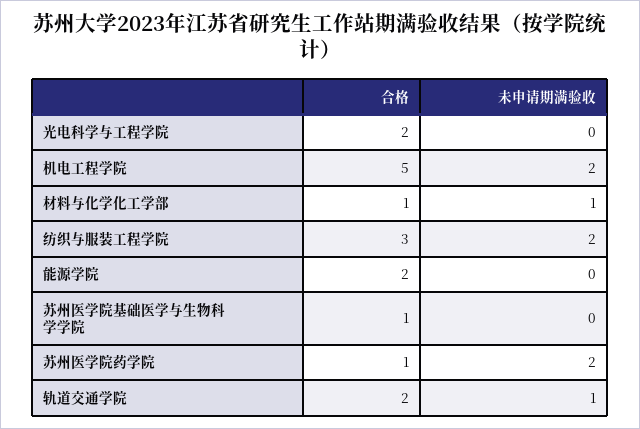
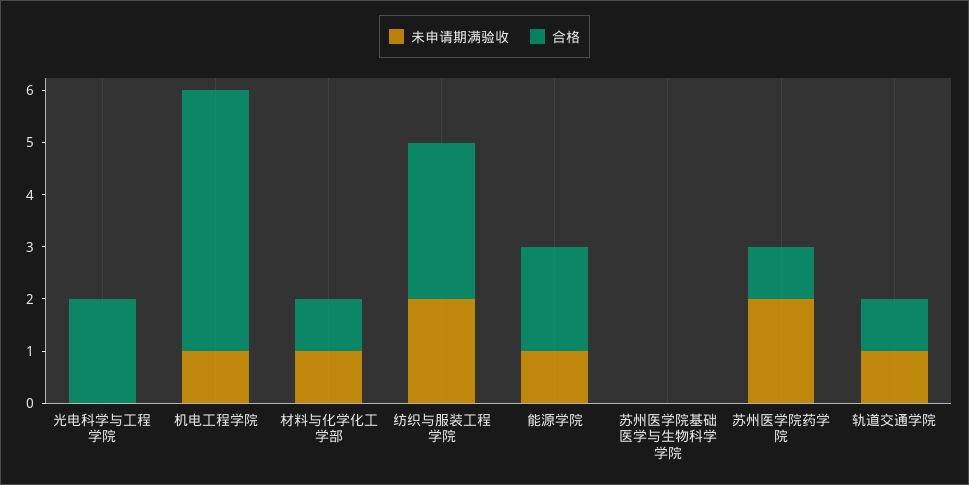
  {
    "合格": {
      "光电科学与工程学院": 2,
      "机电工程学院": 5,
      "材料与化学化工学部": 1,
      "纺织与服装工程学院": 3,
      "能源学院": 2,
-     "苏州医学院基础医学与生物科学学院": 1,
+     "苏州医学院基础医学与生物科学学院": 0,
      "苏州医学院药学院": 1,
-     "轨道交通学院": 2
+     "轨道交通学院": 1
    },
    "未申请期满验收": {
      "光电科学与工程学院": 0,
-     "机电工程学院": 2,
+     "机电工程学院": 1,
      "材料与化学化工学部": 1,
      "纺织与服装工程学院": 2,
-     "能源学院": 0,
+     "能源学院": 1,
      "苏州医学院基础医学与生物科学学院": 0,
      "苏州医学院药学院": 2,
      "轨道交通学院": 1
    }
  }

